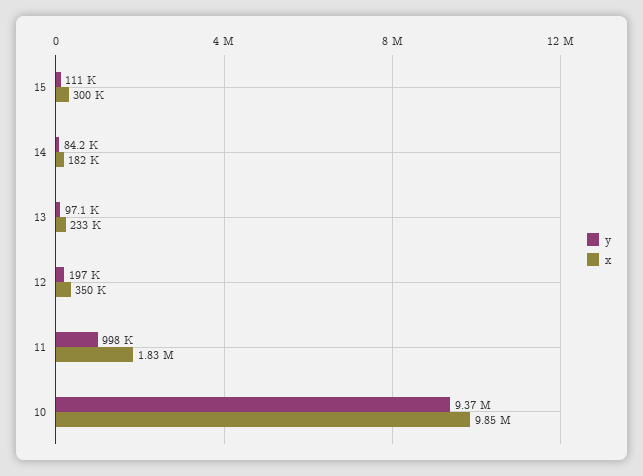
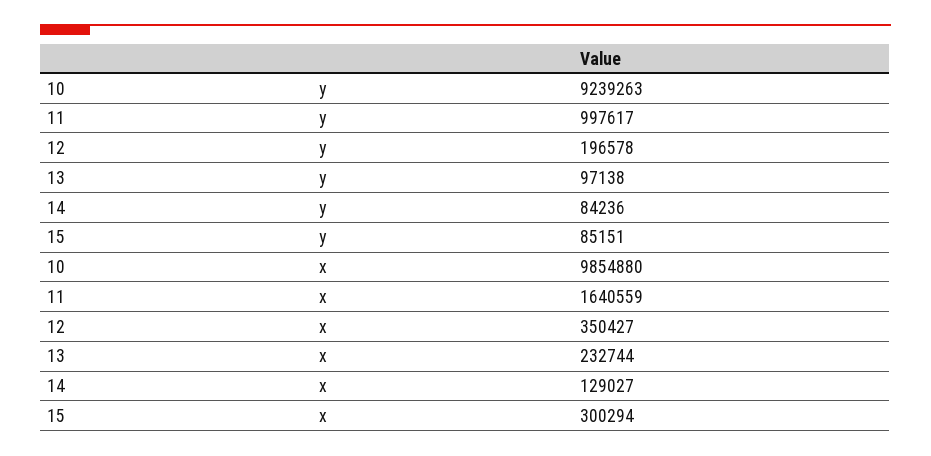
  {
    "y": {
-     "15": 111000,
+     "15": 85151,
      "14": 84236,
      "13": 97138,
      "12": 196578,
      "11": 997617,
-     "10": 9370000
+     "10": 9239263
    },
    "x": {
      "15": 300294,
-     "14": 182000,
+     "14": 129027,
      "13": 232744,
      "12": 350427,
-     "11": 1830000,
+     "11": 1640559,
      "10": 9854880
    }
  }

